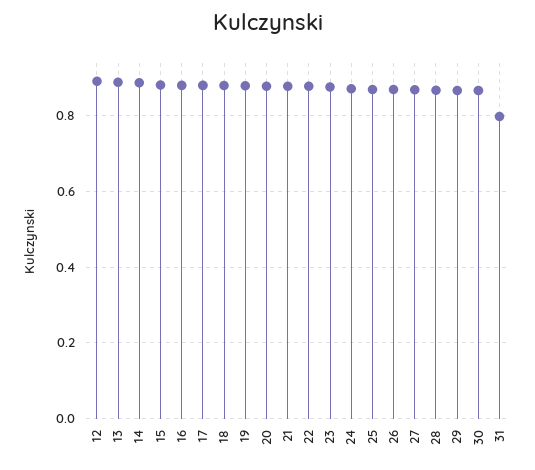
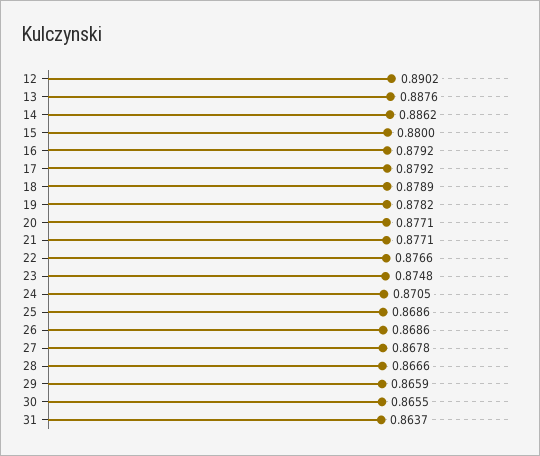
  {
    "12": 0.8902,
    "13": 0.8876,
    "14": 0.8862,
    "15": 0.88,
    "16": 0.8792,
    "17": 0.8792,
    "18": 0.8789,
    "19": 0.8782,
    "20": 0.8771,
    "21": 0.8771,
    "22": 0.8766,
    "23": 0.8748,
    "24": 0.8705,
    "25": 0.8686,
    "26": 0.8686,
    "27": 0.8678,
    "28": 0.8666,
    "29": 0.8659,
    "30": 0.8655,
-   "31": 0.8
+   "31": 0.8637
  }

